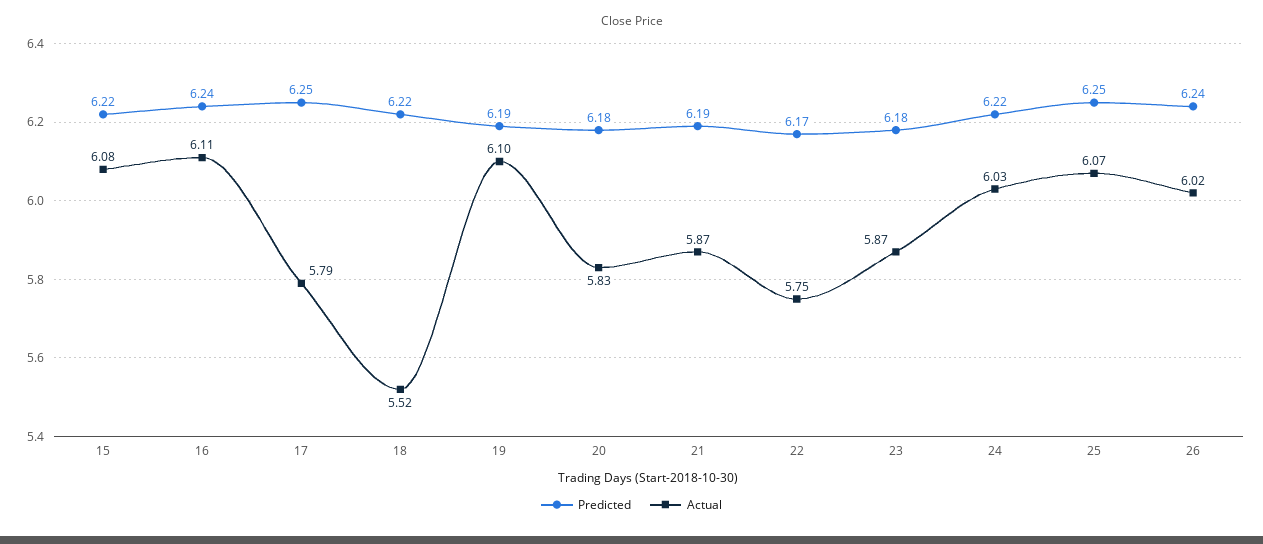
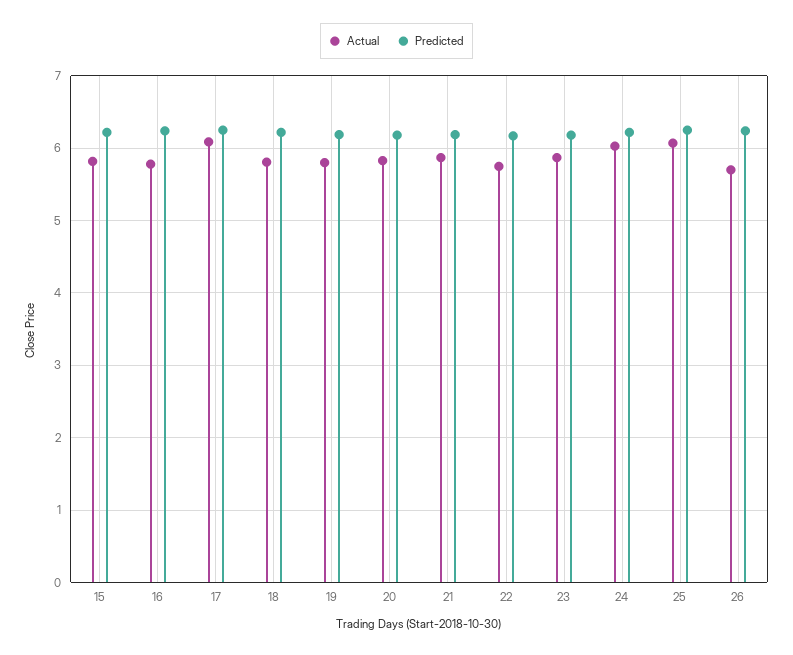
  {
    "Predicted": {
      "15": 6.22,
      "16": 6.24,
      "17": 6.25,
      "18": 6.22,
      "19": 6.19,
      "20": 6.18,
      "21": 6.19,
      "22": 6.17,
      "23": 6.18,
      "24": 6.22,
      "25": 6.25,
      "26": 6.24
    },
    "Actual": {
-     "15": 6.08,
+     "15": 5.8,
-     "16": 6.11,
+     "16": 5.8,
-     "17": 5.79,
+     "17": 6.1,
-     "18": 5.52,
+     "18": 5.8,
-     "19": 6.1,
+     "19": 5.8,
      "20": 5.83,
      "21": 5.87,
      "22": 5.75,
      "23": 5.87,
      "24": 6.03,
      "25": 6.07,
-     "26": 6.02
+     "26": 5.7
    }
  }

